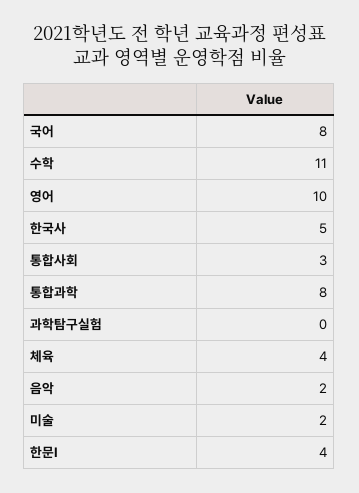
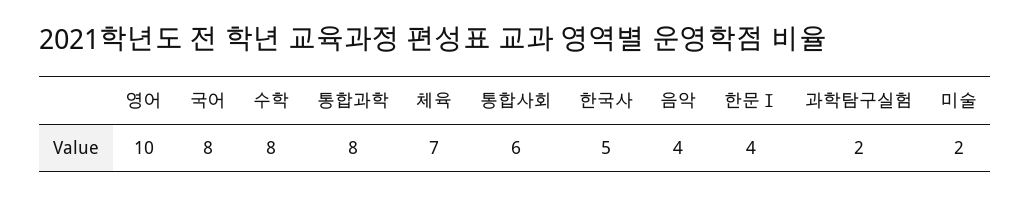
  {
    "국어": 8,
-   "수학": 11,
+   "수학": 8,
    "영어": 10,
    "한국사": 5,
-   "통합사회": 3,
+   "통합사회": 6,
    "통합과학": 8,
-   "과학탐구실험": 0,
+   "과학탐구실험": 2,
-   "체육": 4,
+   "체육": 7,
-   "음악": 2,
+   "음악": 4,
    "미술": 2,
    "한문Ⅰ": 4
  }

